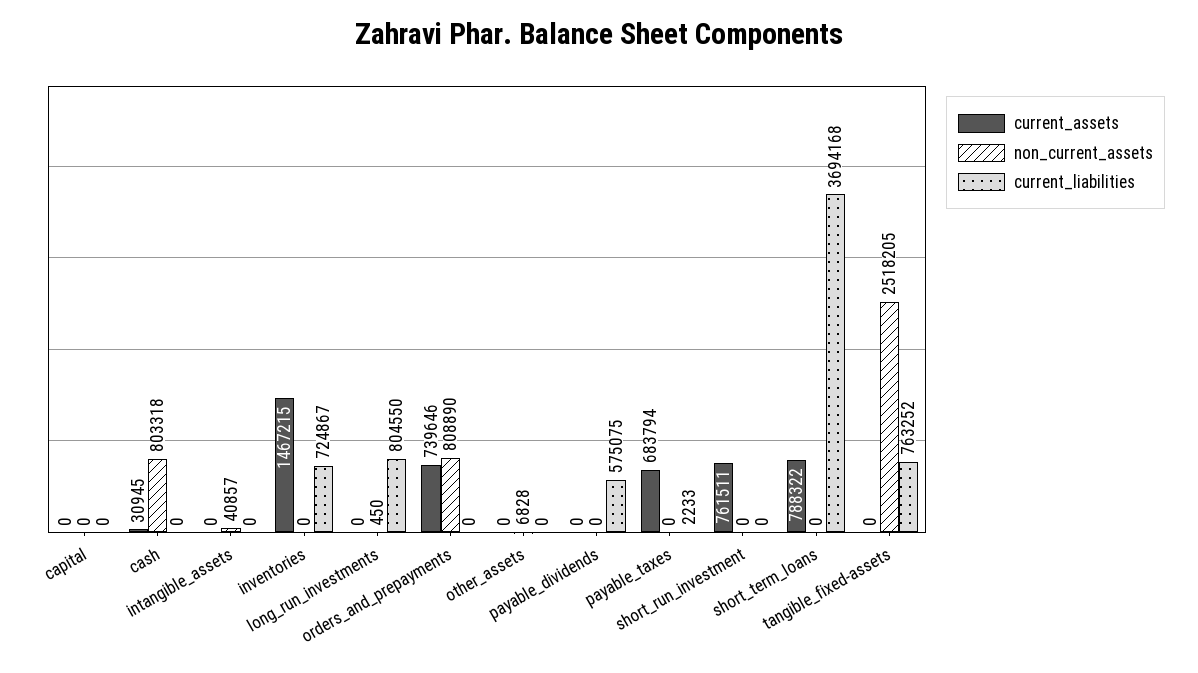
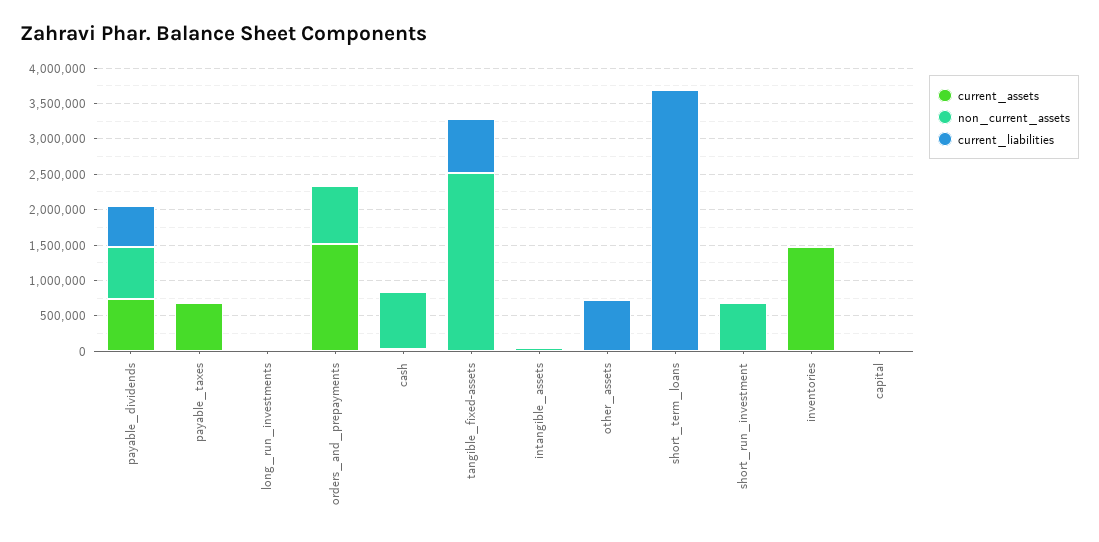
  {
    "current_assets": {
      "capital": 0,
      "cash": 30945,
      "intangible_assets": 0,
      "inventories": 1467215,
      "long_run_investments": 0,
-     "orders_and_prepayments": 739646,
+     "orders_and_prepayments": 1500000,
      "other_assets": 0,
-     "payable_dividends": 0,
+     "payable_dividends": 750000,
      "payable_taxes": 683794,
-     "short_run_investment": 761511,
+     "short_run_investment": 0,
-     "short_term_loans": 788322,
+     "short_term_loans": 0,
      "tangible_fixed-assets": 0
    },
    "non_current_assets": {
      "capital": 0,
      "cash": 803318,
      "intangible_assets": 40857,
      "inventories": 0,
      "long_run_investments": 450,
      "orders_and_prepayments": 808890,
      "other_assets": 6828,
-     "payable_dividends": 0,
+     "payable_dividends": 750000,
      "payable_taxes": 0,
-     "short_run_investment": 0,
+     "short_run_investment": 750000,
      "short_term_loans": 0,
      "tangible_fixed-assets": 2518205
    },
    "current_liabilities": {
      "capital": 0,
      "cash": 0,
      "intangible_assets": 0,
-     "inventories": 724867,
+     "inventories": 0,
-     "long_run_investments": 804550,
+     "long_run_investments": 0,
      "orders_and_prepayments": 0,
-     "other_assets": 0,
+     "other_assets": 750000,
      "payable_dividends": 575075,
      "payable_taxes": 2233,
      "short_run_investment": 0,
      "short_term_loans": 3694168,
      "tangible_fixed-assets": 763252
    }
  }

